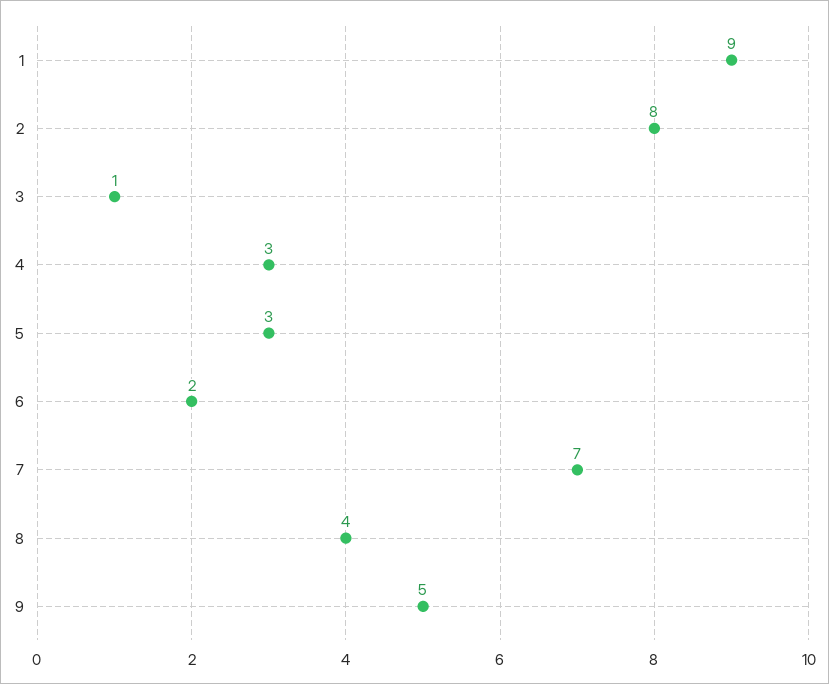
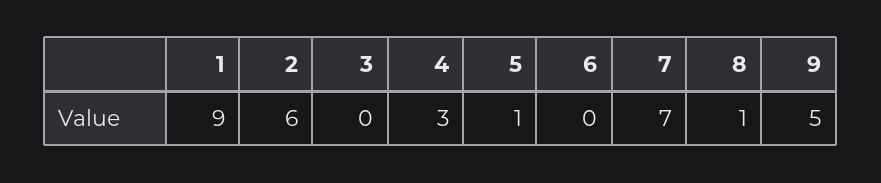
  {
    "1": 9,
-   "2": 8,
+   "2": 6,
-   "3": 1,
+   "3": 0,
    "4": 3,
-   "5": 3,
+   "5": 1,
-   "6": 2,
+   "6": 0,
    "7": 7,
-   "8": 4,
+   "8": 1,
    "9": 5
  }

